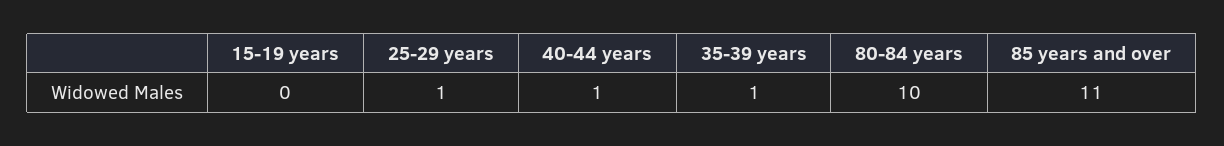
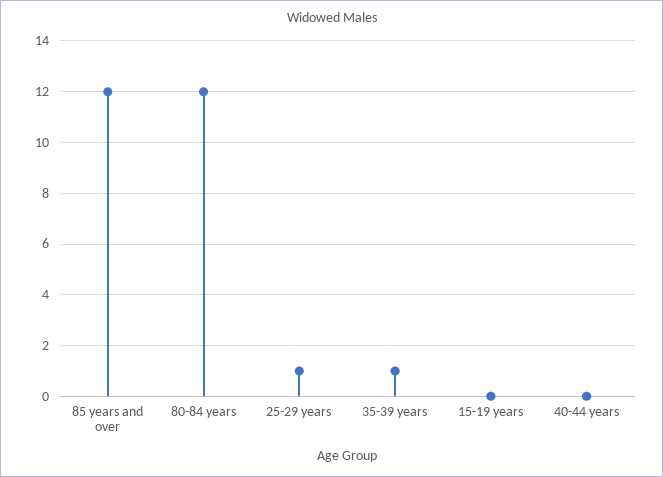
  {
    "15-19 years": 0,
    "25-29 years": 1,
-   "40-44 years": 1,
+   "40-44 years": 0,
    "35-39 years": 1,
-   "80-84 years": 10,
+   "80-84 years": 12,
-   "85 years and over": 11
+   "85 years and over": 12
  }

